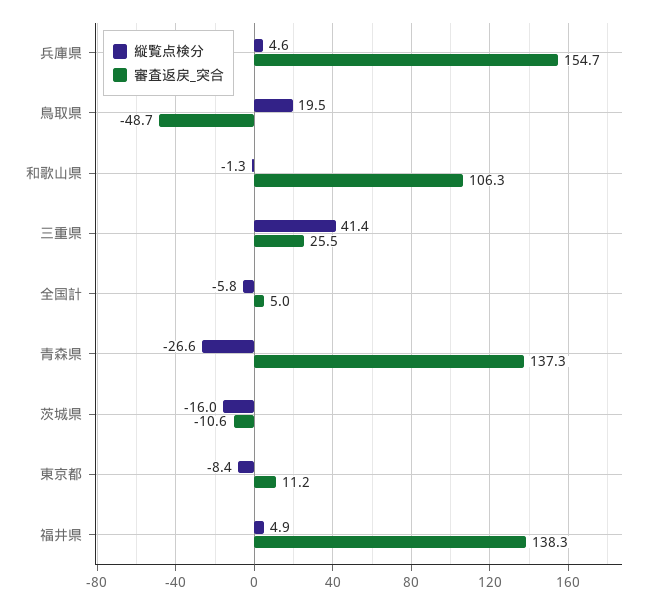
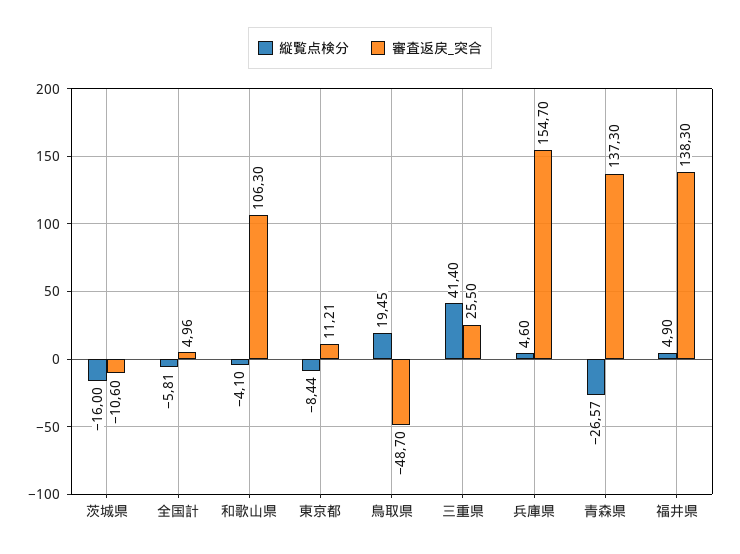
  {
    "縦覧点検分": {
      "兵庫県": 4.6,
      "鳥取県": 19.45,
-     "和歌山県": -1.3,
+     "和歌山県": -4.1,
      "三重県": 41.4,
      "全国計": -5.81,
      "青森県": -26.57,
      "茨城県": -16,
      "東京都": -8.44,
      "福井県": 4.9
    },
    "審査返戻_突合": {
      "兵庫県": 154.7,
      "鳥取県": -48.7,
      "和歌山県": 106.3,
      "三重県": 25.5,
      "全国計": 4.96,
      "青森県": 137.3,
      "茨城県": -10.6,
      "東京都": 11.21,
      "福井県": 138.3
    }
  }

